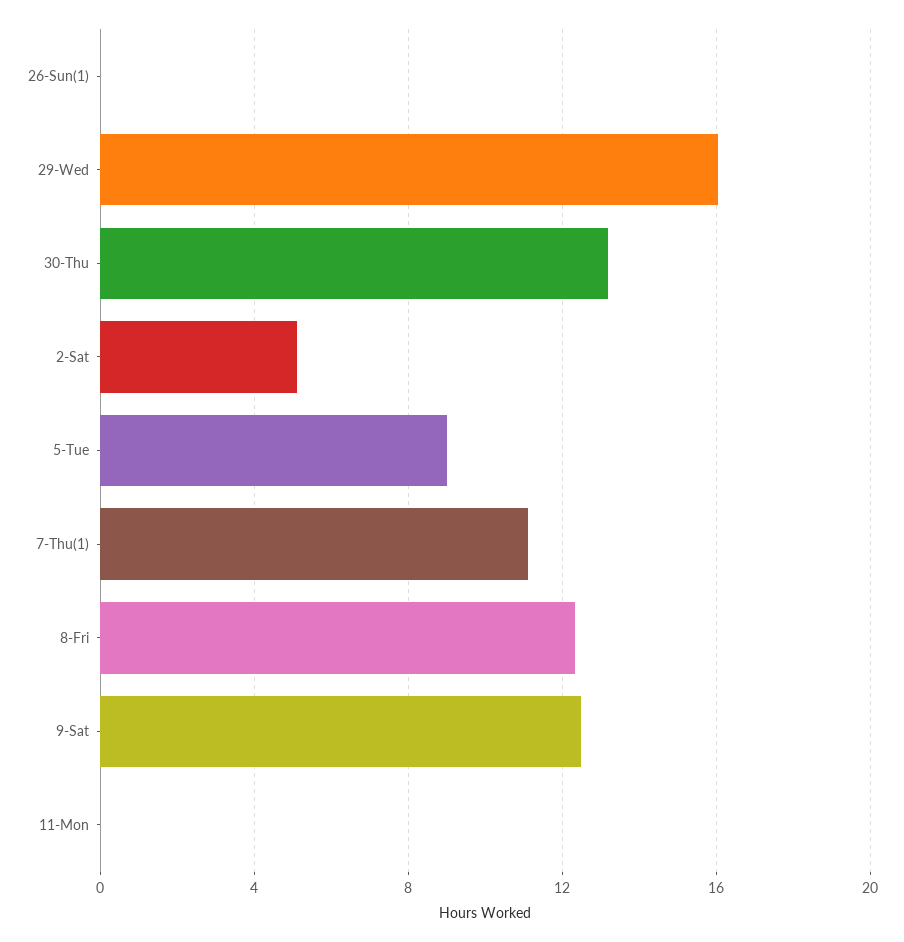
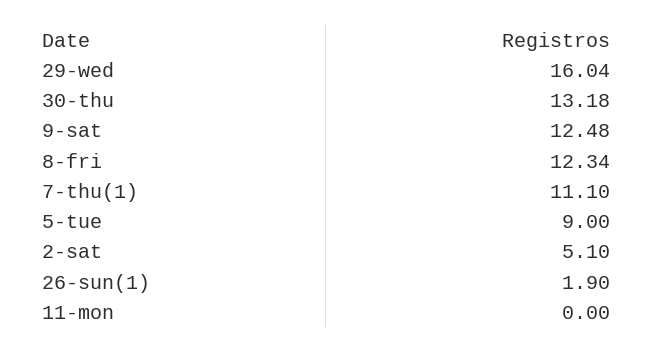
  {
-   "26-Sun(1)": 0,
+   "26-Sun(1)": 1.9,
    "29-Wed": 16.04,
    "30-Thu": 13.18,
    "2-Sat": 5.1,
    "5-Tue": 9,
    "7-Thu(1)": 11.1,
    "8-Fri": 12.34,
    "9-Sat": 12.48,
    "11-Mon": 0
  }

